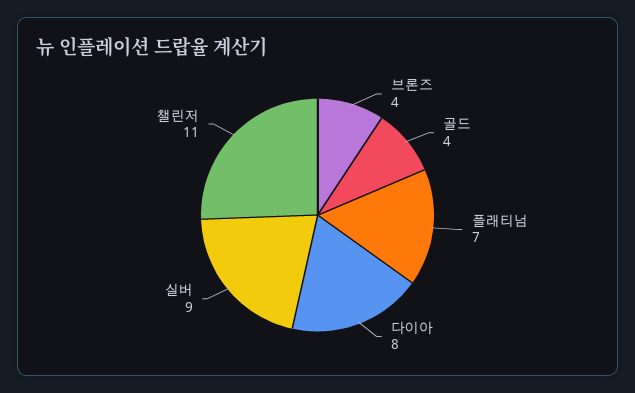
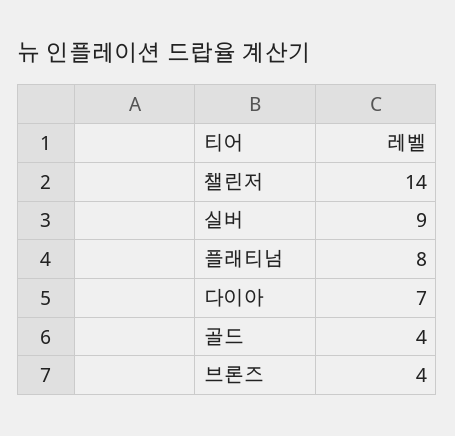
  {
    "브론즈": 4,
    "골드": 4,
-   "플래티넘": 7,
+   "플래티넘": 8,
-   "다이아": 8,
+   "다이아": 7,
    "실버": 9,
-   "챌린저": 11
+   "챌린저": 14
  }

